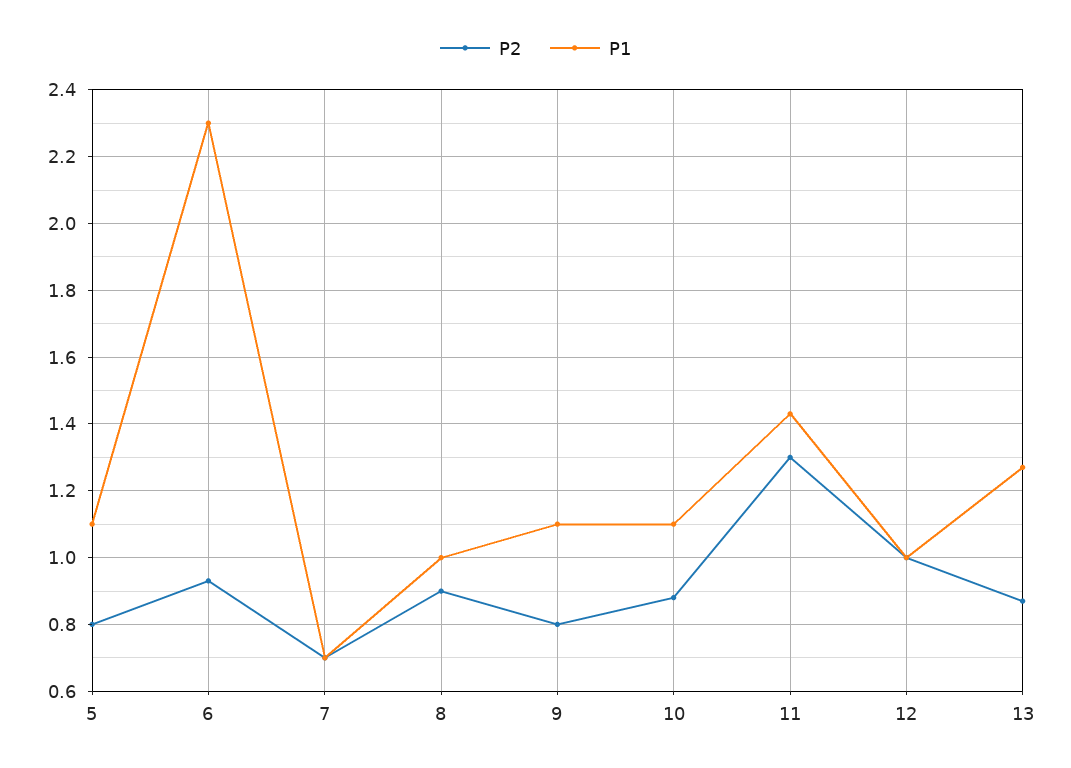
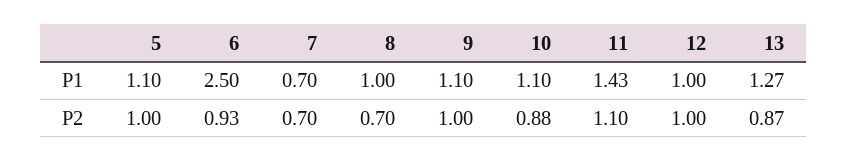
  {
    "P2": {
-     "5": 0.8,
+     "5": 1,
      "6": 0.93,
      "7": 0.7,
-     "8": 0.9,
+     "8": 0.7,
-     "9": 0.8,
+     "9": 1,
      "10": 0.88,
-     "11": 1.3,
+     "11": 1.1,
      "12": 1,
      "13": 0.87
    },
    "P1": {
      "5": 1.1,
-     "6": 2.3,
+     "6": 2.5,
      "7": 0.7,
      "8": 1,
      "9": 1.1,
      "10": 1.1,
      "11": 1.43,
      "12": 1,
      "13": 1.27
    }
  }

